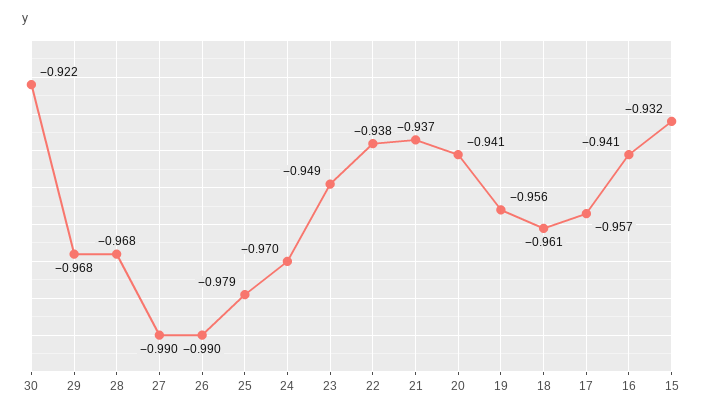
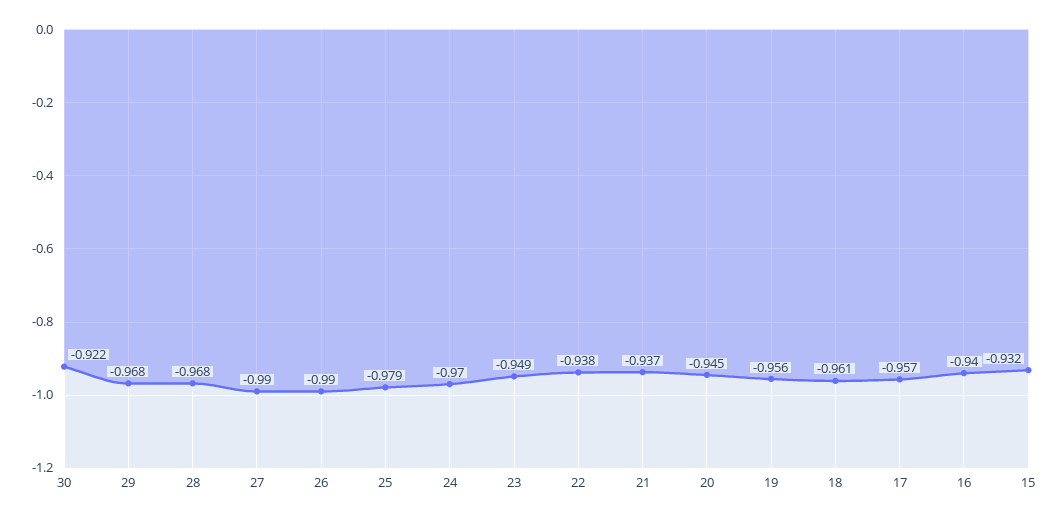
  {
    "30": -0.922,
    "29": -0.968,
    "28": -0.968,
    "27": -0.99,
    "26": -0.99,
    "25": -0.979,
    "24": -0.97,
    "23": -0.949,
    "22": -0.938,
    "21": -0.937,
-   "20": -0.941,
+   "20": -0.945,
    "19": -0.956,
    "18": -0.961,
    "17": -0.957,
-   "16": -0.941,
+   "16": -0.94,
    "15": -0.932
  }

